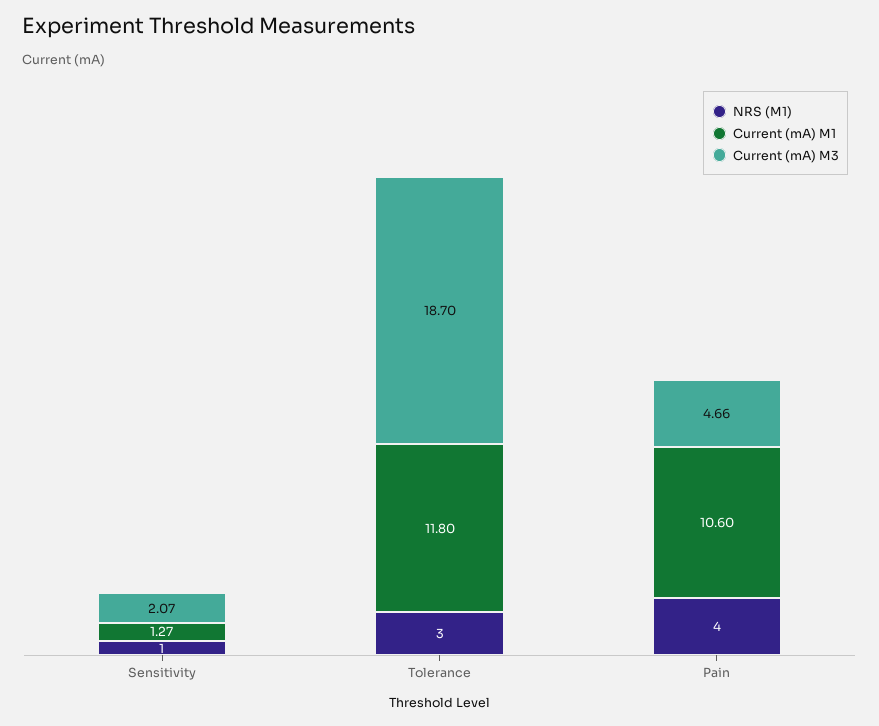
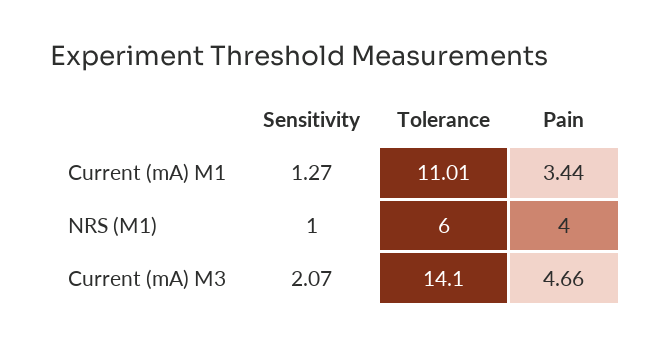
  {
    "NRS (M1)": {
      "Sensitivity": 1,
-     "Tolerance": 3,
+     "Tolerance": 6,
      "Pain": 4
    },
    "Current (mA) M1": {
      "Sensitivity": 1.27,
-     "Tolerance": 11.8,
+     "Tolerance": 11.01,
-     "Pain": 10.6
+     "Pain": 3.44
    },
    "Current (mA) M3": {
      "Sensitivity": 2.07,
-     "Tolerance": 18.7,
+     "Tolerance": 14.1,
      "Pain": 4.66
    }
  }

